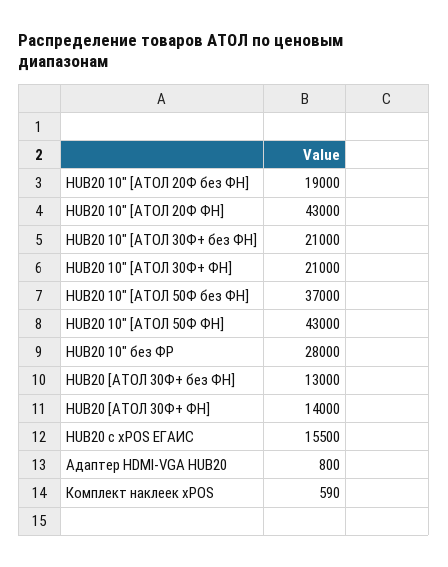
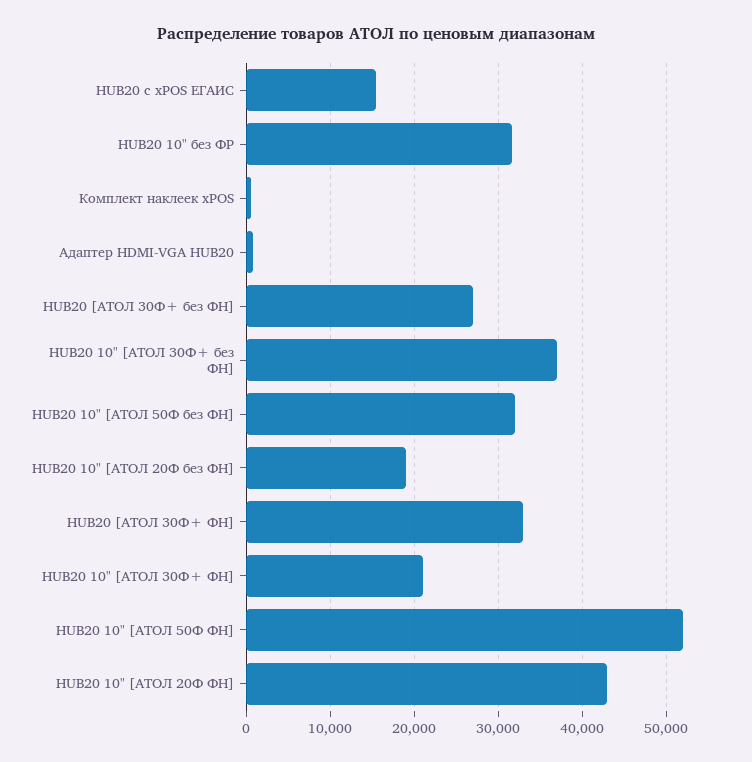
  {
    "HUB20 10\" [АТОЛ 20Ф без ФН]": 19000,
    "HUB20 10\" [АТОЛ 20Ф ФН]": 43000,
-   "HUB20 10\" [АТОЛ 30Ф+ без ФН]": 21000,
+   "HUB20 10\" [АТОЛ 30Ф+ без ФН]": 37000,
    "HUB20 10\" [АТОЛ 30Ф+ ФН]": 21000,
-   "HUB20 10\" [АТОЛ 50Ф без ФН]": 37000,
+   "HUB20 10\" [АТОЛ 50Ф без ФН]": 32000,
-   "HUB20 10\" [АТОЛ 50Ф ФН]": 43000,
+   "HUB20 10\" [АТОЛ 50Ф ФН]": 52000,
-   "HUB20 10\" без ФР": 28000,
+   "HUB20 10\" без ФР": 32000,
-   "HUB20 [АТОЛ 30Ф+ без ФН]": 13000,
+   "HUB20 [АТОЛ 30Ф+ без ФН]": 27000,
-   "HUB20 [АТОЛ 30Ф+ ФН]": 14000,
+   "HUB20 [АТОЛ 30Ф+ ФН]": 33000,
    "HUB20 с xPOS ЕГАИС": 15500,
    "Адаптер HDMI-VGA HUB20": 800,
    "Комплект наклеек xPOS": 590
  }

